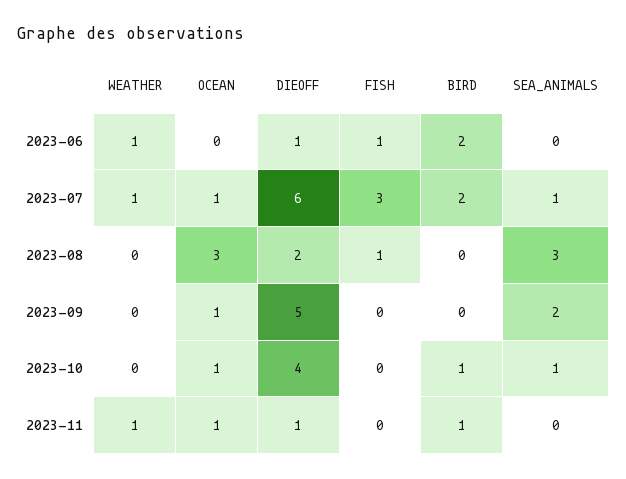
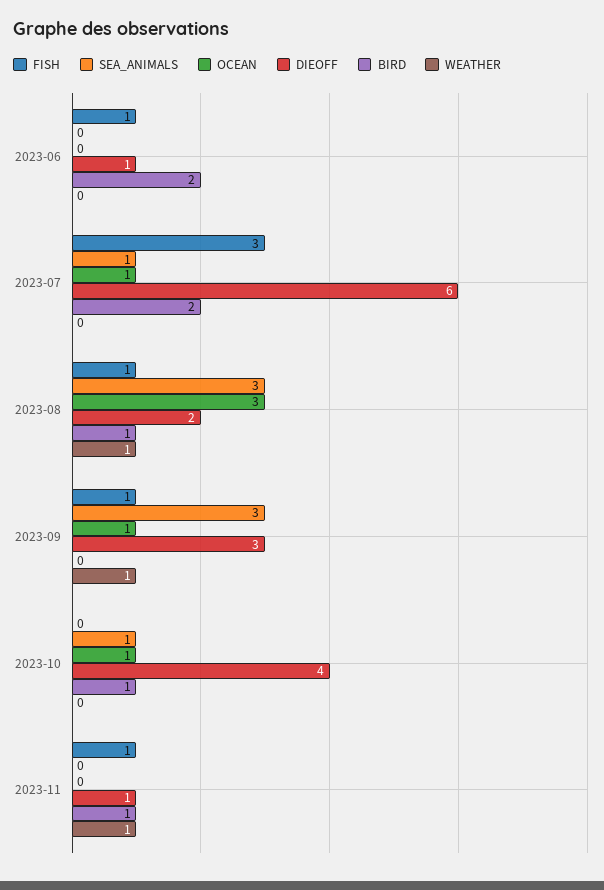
  {
    "WEATHER": {
-     "2023-06": 1,
+     "2023-06": 0,
-     "2023-07": 1,
+     "2023-07": 0,
-     "2023-08": 0,
+     "2023-08": 1,
-     "2023-09": 0,
+     "2023-09": 1,
      "2023-10": 0,
      "2023-11": 1
    },
    "OCEAN": {
      "2023-06": 0,
      "2023-07": 1,
      "2023-08": 3,
      "2023-09": 1,
      "2023-10": 1,
-     "2023-11": 1
+     "2023-11": 0
    },
    "DIEOFF": {
      "2023-06": 1,
      "2023-07": 6,
      "2023-08": 2,
-     "2023-09": 5,
+     "2023-09": 3,
      "2023-10": 4,
      "2023-11": 1
    },
    "FISH": {
      "2023-06": 1,
      "2023-07": 3,
      "2023-08": 1,
-     "2023-09": 0,
+     "2023-09": 1,
      "2023-10": 0,
-     "2023-11": 0
+     "2023-11": 1
    },
    "BIRD": {
      "2023-06": 2,
      "2023-07": 2,
-     "2023-08": 0,
+     "2023-08": 1,
      "2023-09": 0,
      "2023-10": 1,
      "2023-11": 1
    },
    "SEA_ANIMALS": {
      "2023-06": 0,
      "2023-07": 1,
      "2023-08": 3,
-     "2023-09": 2,
+     "2023-09": 3,
      "2023-10": 1,
      "2023-11": 0
    }
  }

